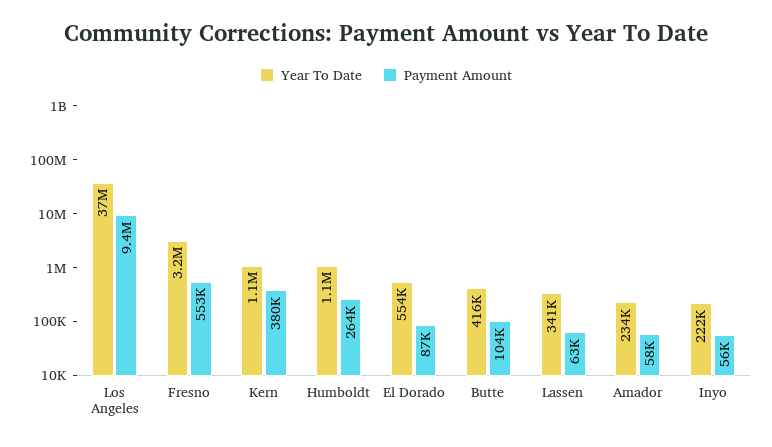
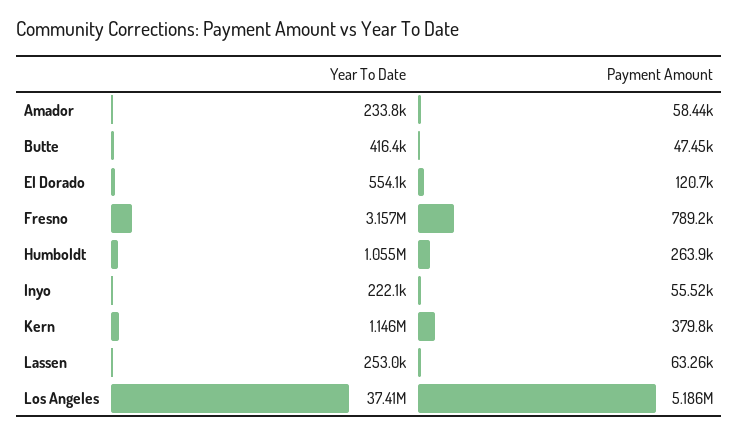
  {
    "Year To Date": {
      "Los Angeles": 37410000,
      "Fresno": 3157000,
      "Kern": 1146000,
      "Humboldt": 1055000,
      "El Dorado": 554100,
      "Butte": 416400,
-     "Lassen": 341000,
+     "Lassen": 253000,
      "Amador": 233800,
      "Inyo": 222100
    },
    "Payment Amount": {
-     "Los Angeles": 9400000,
+     "Los Angeles": 5186000,
-     "Fresno": 553000,
+     "Fresno": 789200,
      "Kern": 379800,
      "Humboldt": 263900,
-     "El Dorado": 87000,
+     "El Dorado": 120700,
-     "Butte": 104000,
+     "Butte": 47450,
      "Lassen": 63260,
      "Amador": 58440,
      "Inyo": 55520
    }
  }

